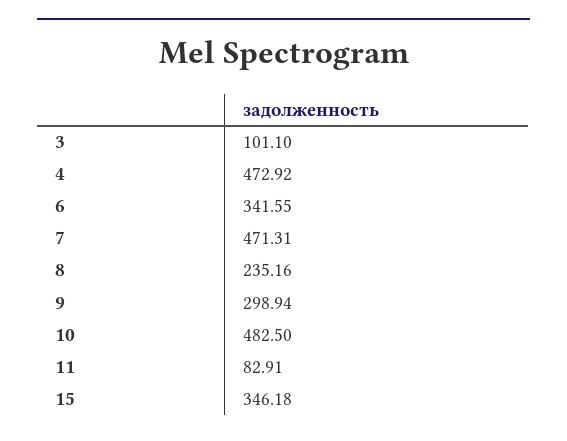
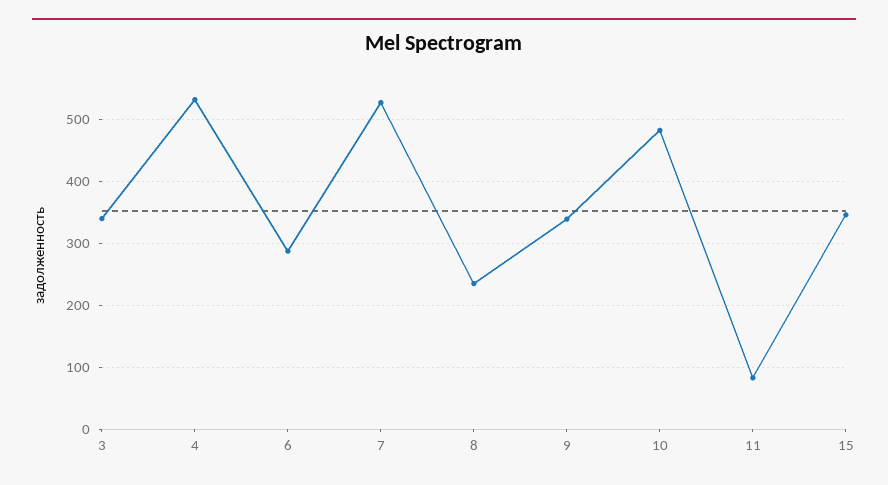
  {
-   "3": 101.1,
+   "3": 340,
-   "4": 472.92,
+   "4": 530,
-   "6": 341.55,
+   "6": 290,
-   "7": 471.31,
+   "7": 530,
    "8": 235.16,
-   "9": 298.94,
+   "9": 340,
    "10": 482.5,
    "11": 82.91,
    "15": 346.18
  }

